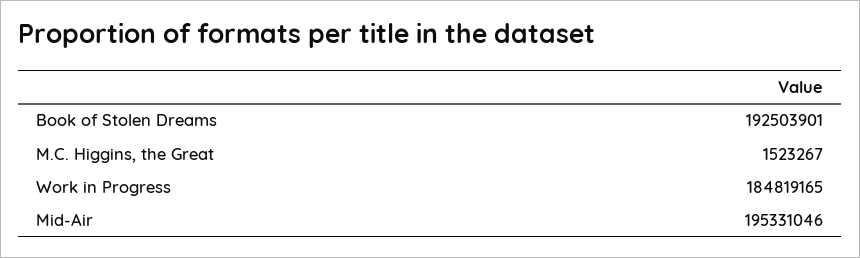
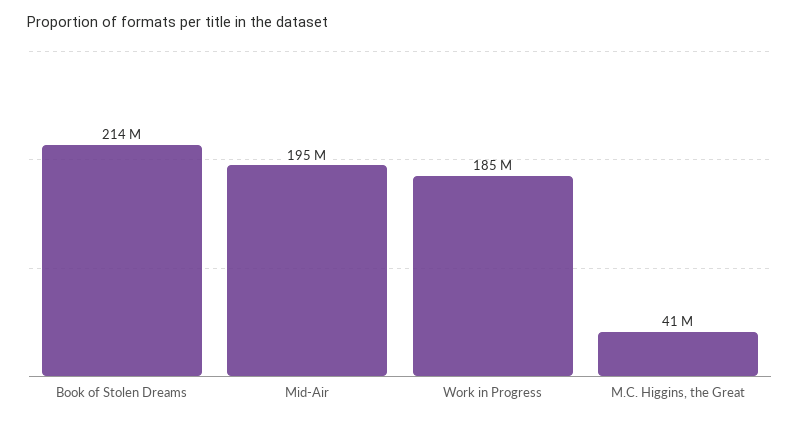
  {
-   "Book of Stolen Dreams": 192503901,
+   "Book of Stolen Dreams": 214000000,
-   "M.C. Higgins, the Great": 1523267,
+   "M.C. Higgins, the Great": 41000000,
    "Work in Progress": 184819165,
    "Mid-Air": 195331046
  }

